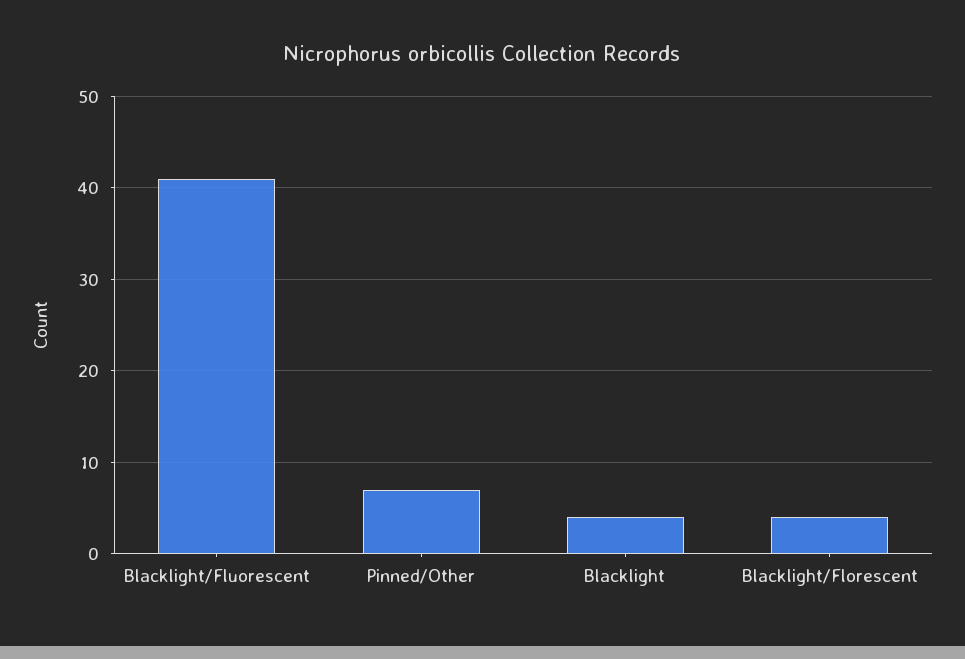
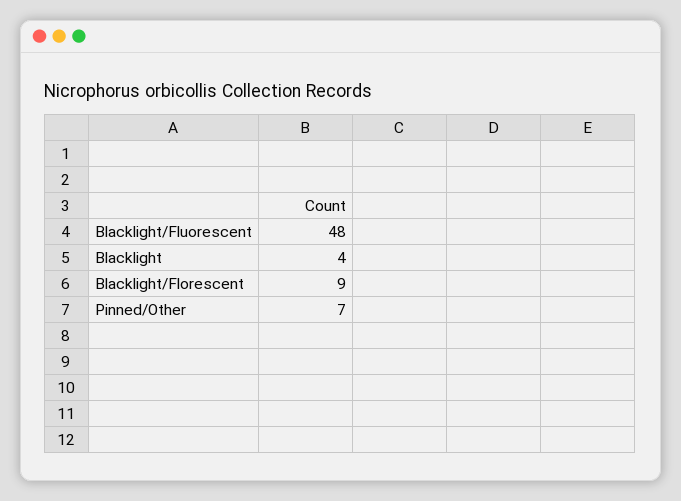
  {
-   "Blacklight/Fluorescent": 41,
+   "Blacklight/Fluorescent": 48,
    "Pinned/Other": 7,
    "Blacklight": 4,
-   "Blacklight/Florescent": 4
+   "Blacklight/Florescent": 9
  }

